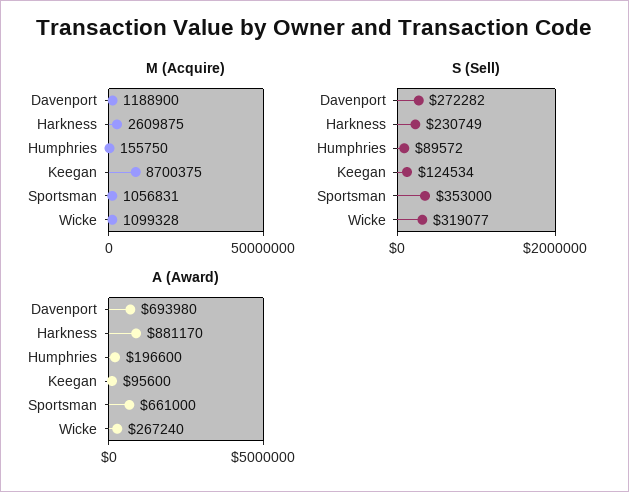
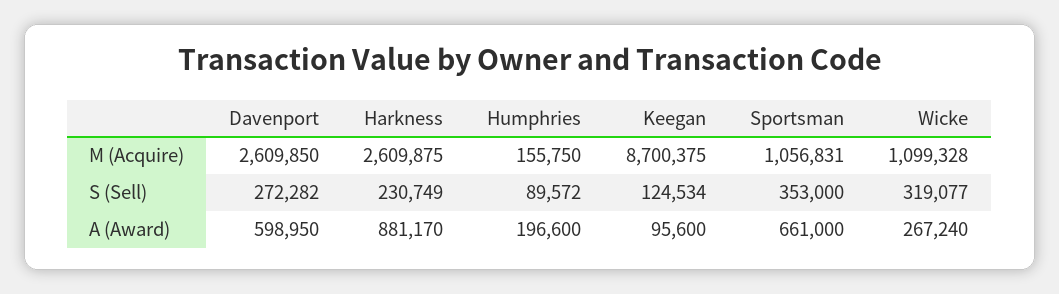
  {
    "M (Acquire)": {
-     "Davenport": 1188900,
+     "Davenport": 2609850,
      "Harkness": 2609875,
      "Humphries": 155750,
      "Keegan": 8700375,
      "Sportsman": 1056831,
      "Wicke": 1099328
    },
    "S (Sell)": {
      "Davenport": 272282,
      "Harkness": 230749,
      "Humphries": 89572,
      "Keegan": 124534,
      "Sportsman": 353000,
      "Wicke": 319077
    },
    "A (Award)": {
-     "Davenport": 693980,
+     "Davenport": 598950,
      "Harkness": 881170,
      "Humphries": 196600,
      "Keegan": 95600,
      "Sportsman": 661000,
      "Wicke": 267240
    }
  }

